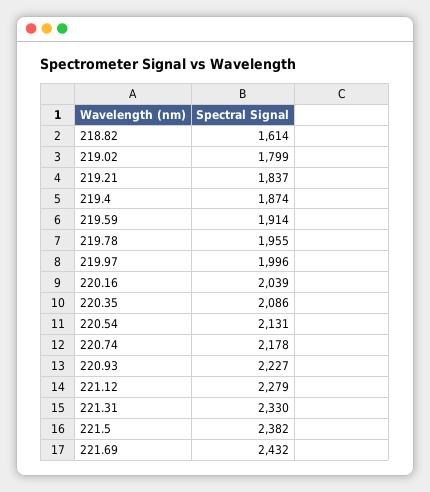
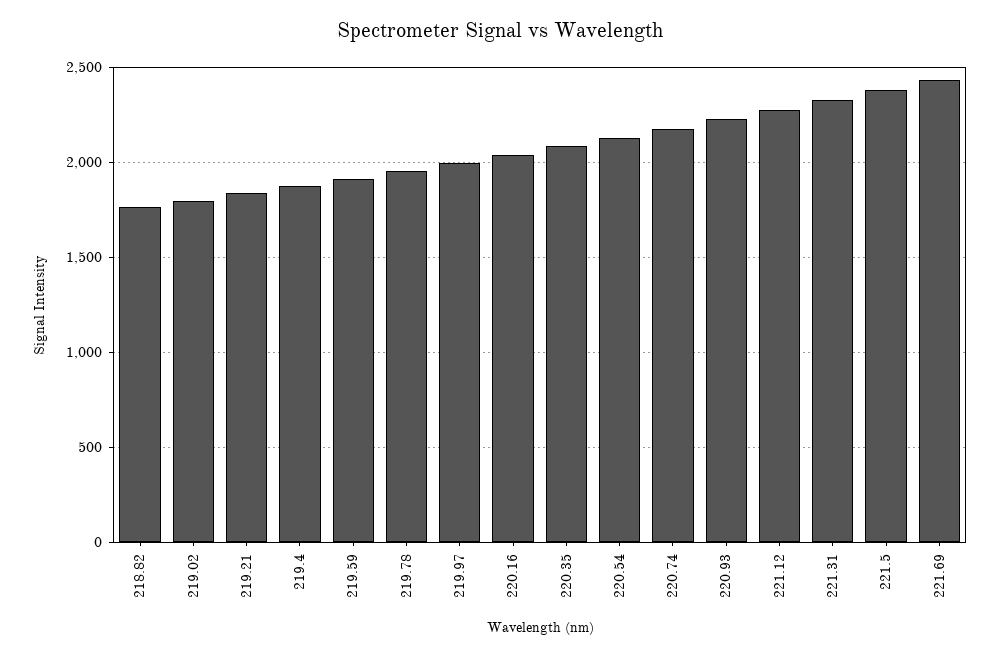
  {
-   "218.82": 1614,
+   "218.82": 1750,
    "219.02": 1799,
    "219.21": 1837,
    "219.4": 1874,
    "219.59": 1914,
    "219.78": 1955,
    "219.97": 1996,
    "220.16": 2039,
    "220.35": 2086,
    "220.54": 2131,
    "220.74": 2178,
    "220.93": 2227,
    "221.12": 2279,
    "221.31": 2330,
    "221.5": 2382,
    "221.69": 2432
  }

